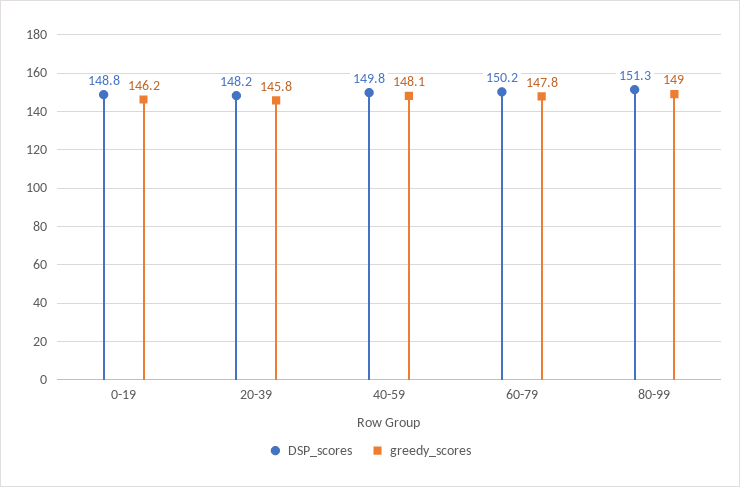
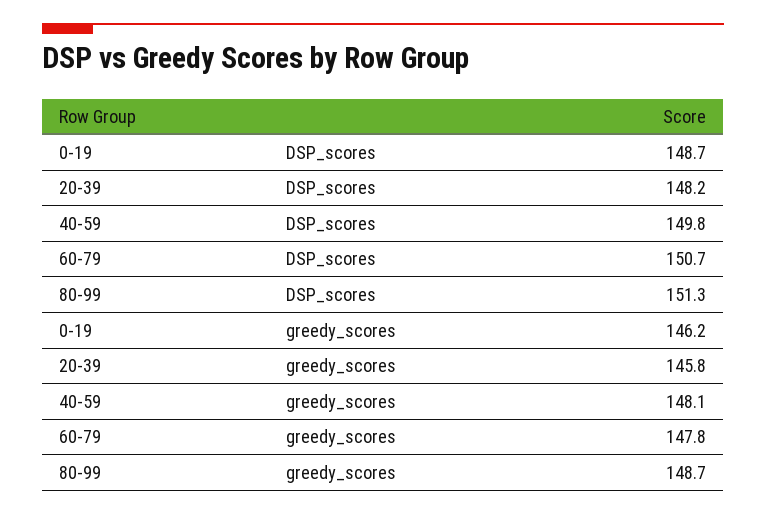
  {
    "DSP_scores": {
-     "0-19": 148.8,
+     "0-19": 148.7,
      "20-39": 148.2,
      "40-59": 149.8,
-     "60-79": 150.2,
+     "60-79": 150.7,
      "80-99": 151.3
    },
    "greedy_scores": {
      "0-19": 146.2,
      "20-39": 145.8,
      "40-59": 148.1,
      "60-79": 147.8,
-     "80-99": 149
+     "80-99": 148.7
    }
  }

